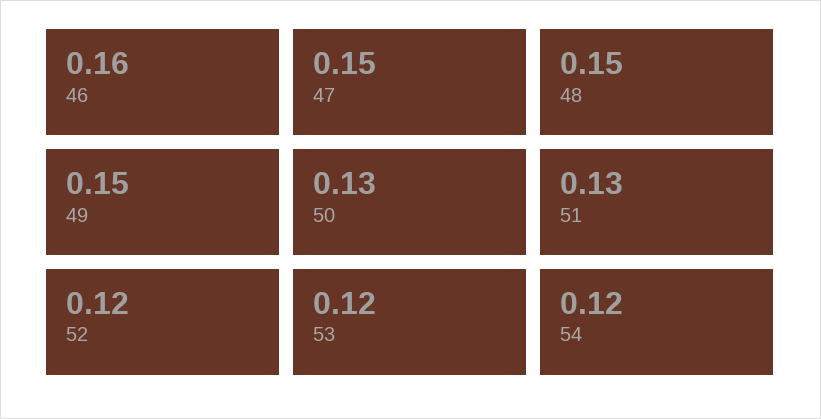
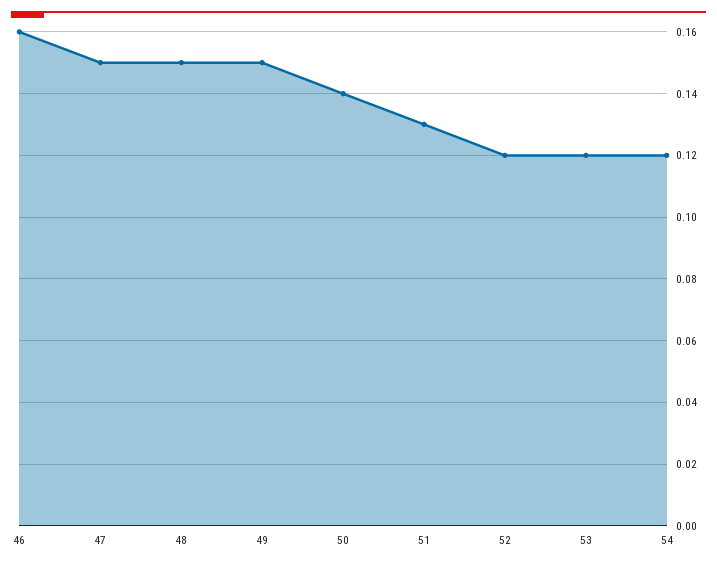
  {
    "46": 0.16,
    "47": 0.15,
    "48": 0.15,
    "49": 0.15,
-   "50": 0.13,
+   "50": 0.14,
    "51": 0.13,
    "52": 0.12,
    "53": 0.12,
    "54": 0.12
  }

